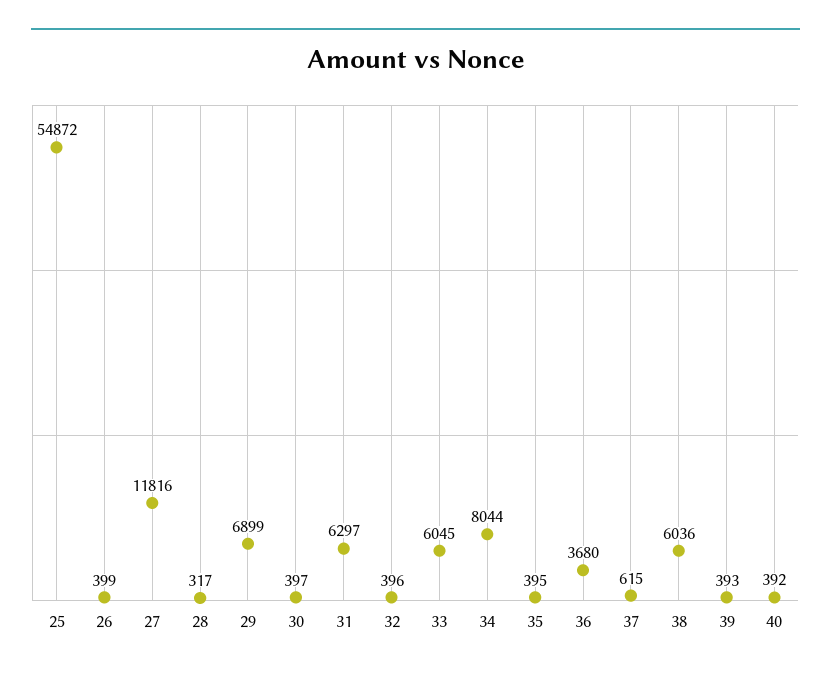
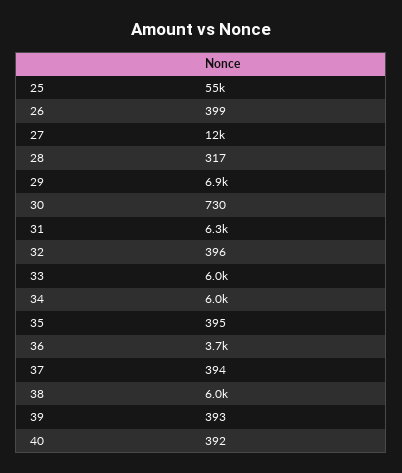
  {
    "25": 54872,
    "26": 399,
    "27": 11816,
    "28": 317,
    "29": 6899,
-   "30": 397,
+   "30": 730,
    "31": 6297,
    "32": 396,
    "33": 6045,
-   "34": 8044,
+   "34": 6000,
    "35": 395,
    "36": 3680,
-   "37": 615,
+   "37": 394,
    "38": 6036,
    "39": 393,
    "40": 392
  }

